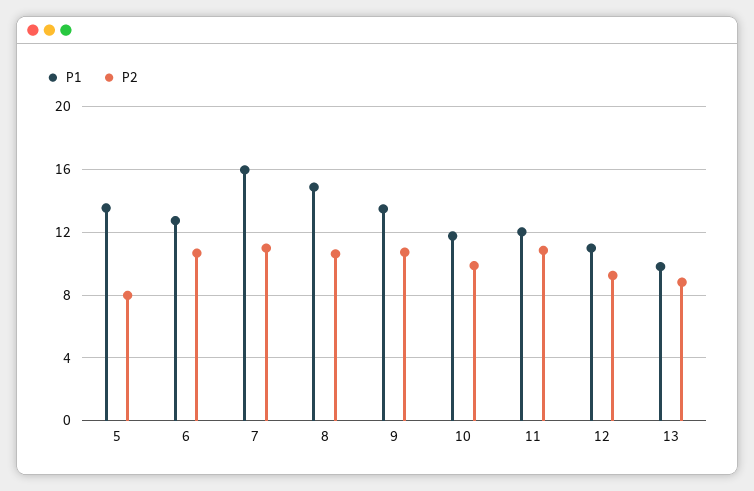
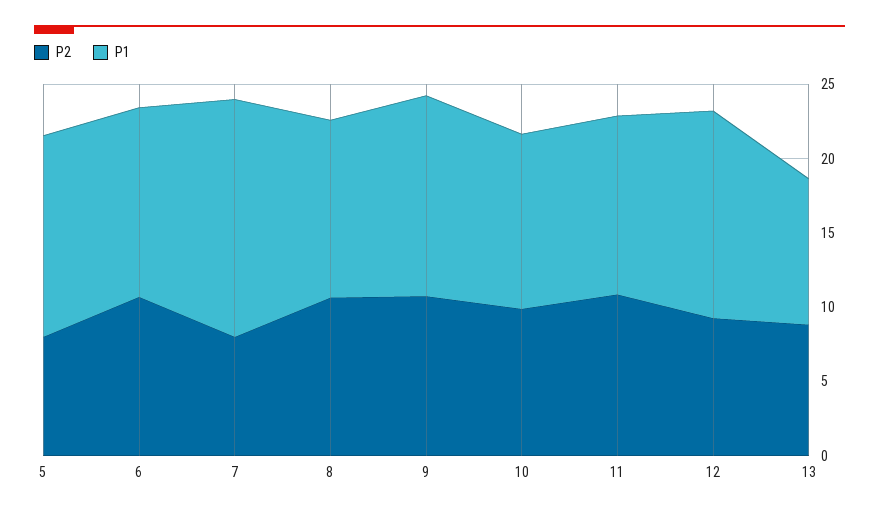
  {
    "P1": {
      "5": 13.5,
      "6": 13,
      "7": 16,
-     "8": 15,
+     "8": 12,
      "9": 13.5,
      "10": 12,
      "11": 12,
-     "12": 11,
+     "12": 14,
      "13": 10
    },
    "P2": {
      "5": 8,
      "6": 10.5,
-     "7": 11,
+     "7": 8,
      "8": 10.5,
      "9": 10.5,
      "10": 10,
      "11": 11,
      "12": 9.5,
      "13": 9
    }
  }

